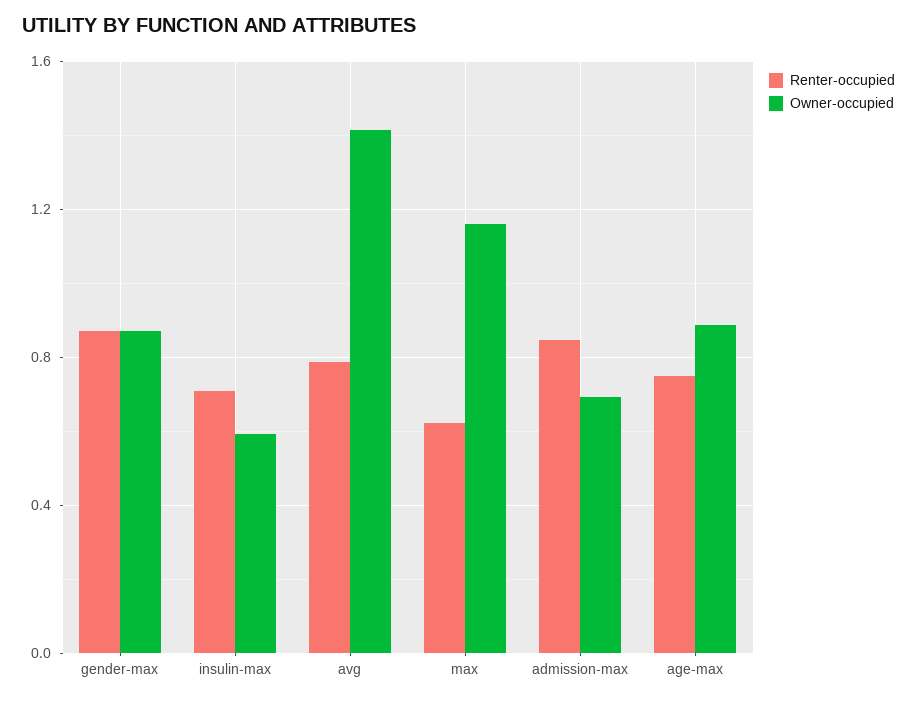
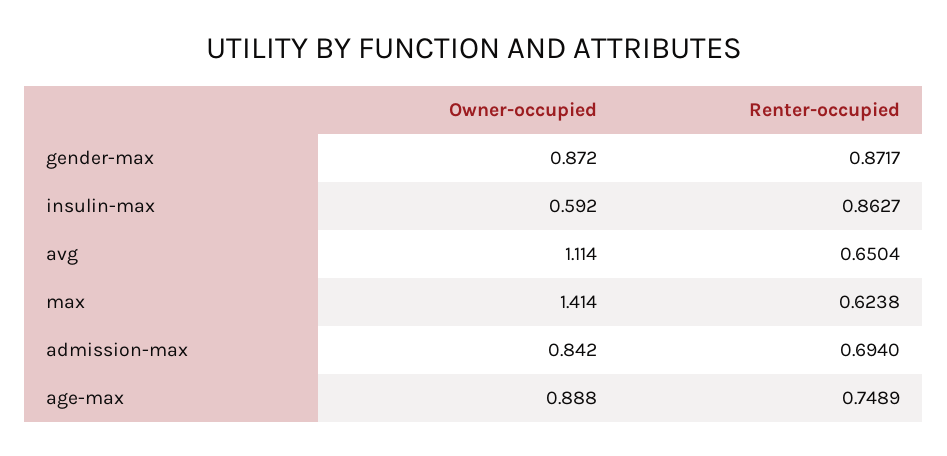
  {
    "Renter-occupied": {
      "gender-max": 0.8717,
-     "insulin-max": 0.7,
+     "insulin-max": 0.8627,
-     "avg": 0.8,
+     "avg": 0.6504,
      "max": 0.6238,
-     "admission-max": 0.85,
+     "admission-max": 0.694,
      "age-max": 0.7489
    },
    "Owner-occupied": {
      "gender-max": 0.872,
      "insulin-max": 0.592,
-     "avg": 1.4,
+     "avg": 1.114,
-     "max": 1.15,
+     "max": 1.414,
-     "admission-max": 0.7,
+     "admission-max": 0.842,
      "age-max": 0.888
    }
  }

